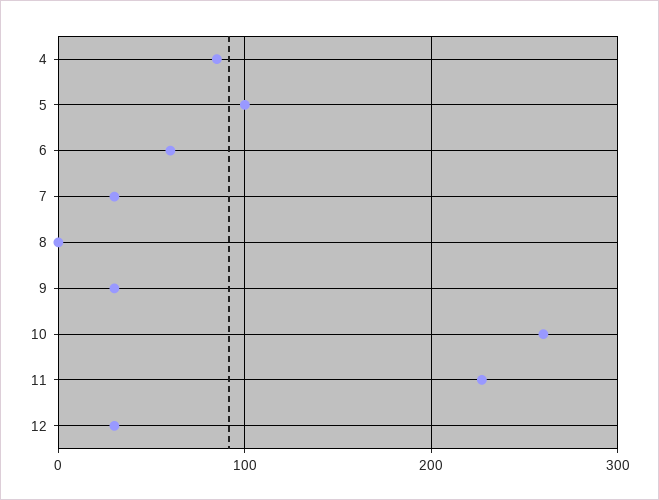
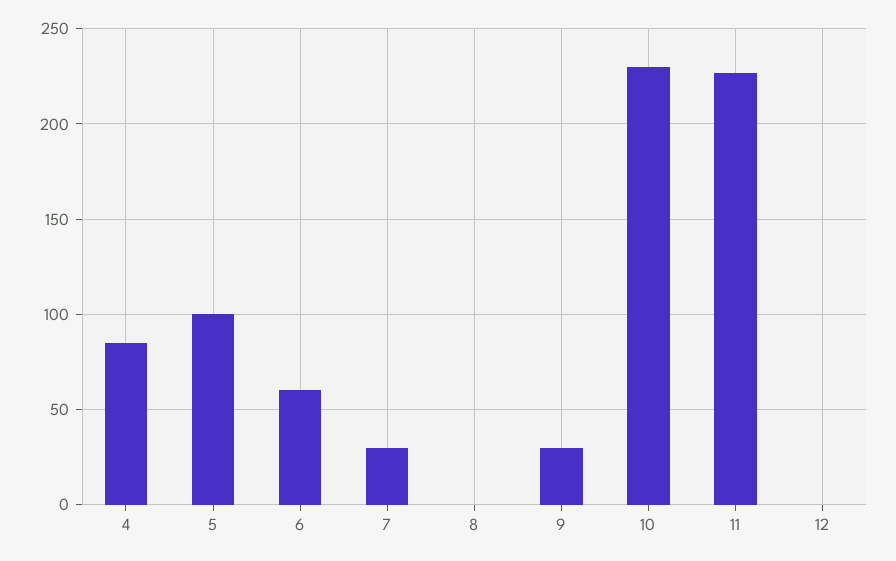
  {
    "4": 85,
    "5": 100,
    "6": 60,
    "7": 30,
    "8": 0,
    "9": 30,
-   "10": 260,
+   "10": 230,
    "11": 225,
-   "12": 30
+   "12": 0
  }

